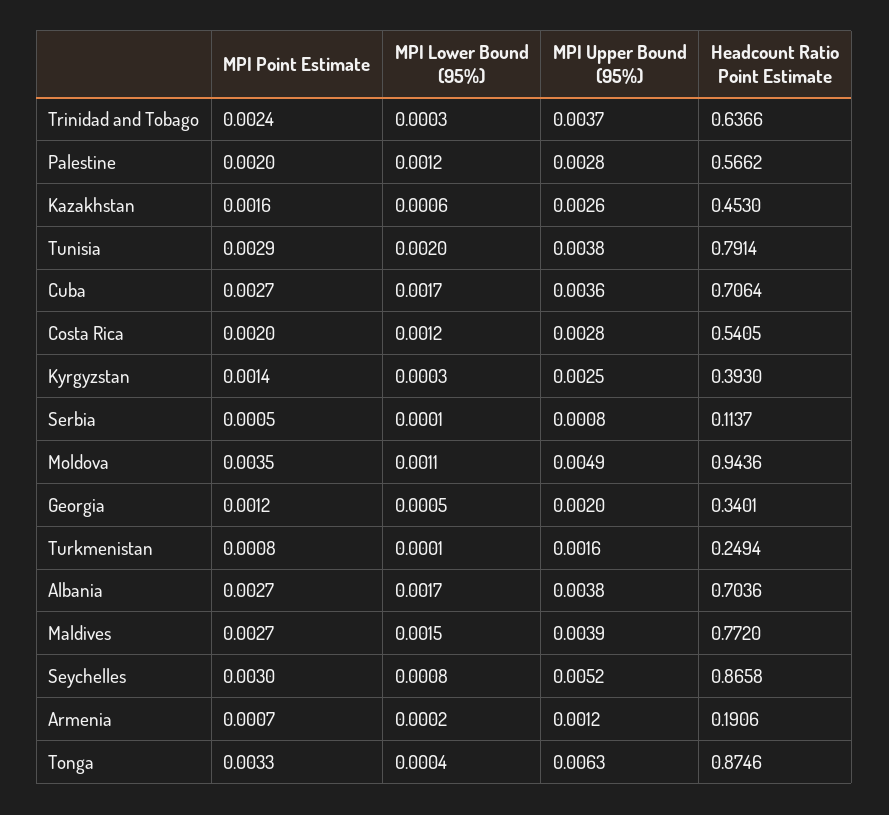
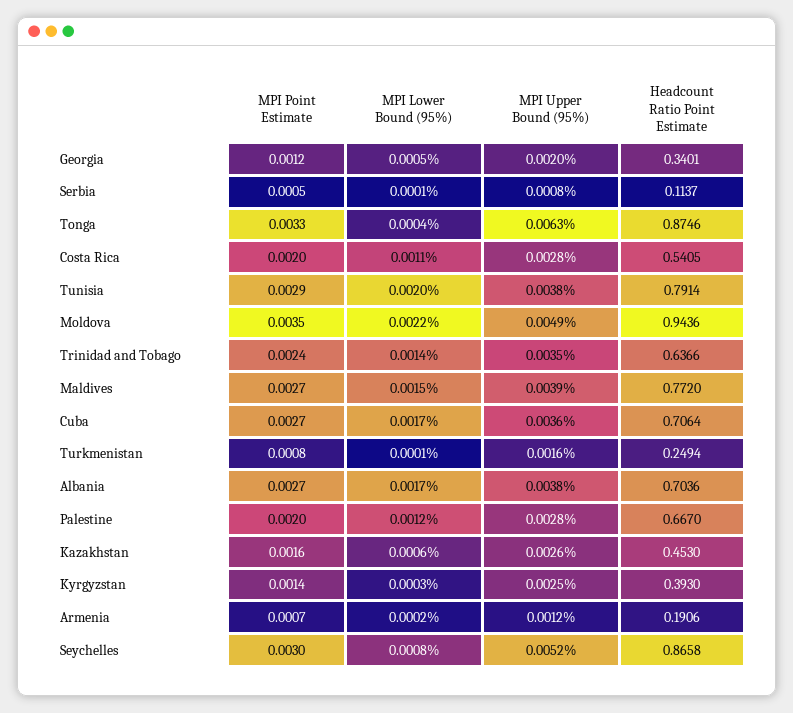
  {
    "MPI Point Estimate": {
      "Trinidad and Tobago": 0.0024,
      "Palestine": 0.002,
      "Kazakhstan": 0.0016,
      "Tunisia": 0.0029,
      "Cuba": 0.0027,
      "Costa Rica": 0.002,
      "Kyrgyzstan": 0.0014,
      "Serbia": 0.0005,
      "Moldova": 0.0035,
      "Georgia": 0.0012,
      "Turkmenistan": 0.0008,
      "Albania": 0.0027,
      "Maldives": 0.0027,
      "Seychelles": 0.003,
      "Armenia": 0.0007,
      "Tonga": 0.0033
    },
    "MPI Lower Bound (95%)": {
-     "Trinidad and Tobago": 0.0003,
+     "Trinidad and Tobago": 0.0014,
      "Palestine": 0.0012,
      "Kazakhstan": 0.0006,
      "Tunisia": 0.002,
      "Cuba": 0.0017,
-     "Costa Rica": 0.0012,
+     "Costa Rica": 0.0011,
      "Kyrgyzstan": 0.0003,
      "Serbia": 0.0001,
-     "Moldova": 0.0011,
+     "Moldova": 0.0022,
      "Georgia": 0.0005,
      "Turkmenistan": 0.0001,
      "Albania": 0.0017,
      "Maldives": 0.0015,
      "Seychelles": 0.0008,
      "Armenia": 0.0002,
      "Tonga": 0.0004
    },
    "MPI Upper Bound (95%)": {
-     "Trinidad and Tobago": 0.0037,
+     "Trinidad and Tobago": 0.0035,
      "Palestine": 0.0028,
      "Kazakhstan": 0.0026,
      "Tunisia": 0.0038,
      "Cuba": 0.0036,
      "Costa Rica": 0.0028,
      "Kyrgyzstan": 0.0025,
      "Serbia": 0.0008,
      "Moldova": 0.0049,
      "Georgia": 0.002,
      "Turkmenistan": 0.0016,
      "Albania": 0.0038,
      "Maldives": 0.0039,
      "Seychelles": 0.0052,
      "Armenia": 0.0012,
      "Tonga": 0.0063
    },
    "Headcount Ratio Point Estimate": {
      "Trinidad and Tobago": 0.6366,
-     "Palestine": 0.5662,
+     "Palestine": 0.667,
      "Kazakhstan": 0.453,
      "Tunisia": 0.7914,
      "Cuba": 0.7064,
      "Costa Rica": 0.5405,
      "Kyrgyzstan": 0.393,
      "Serbia": 0.1137,
      "Moldova": 0.9436,
      "Georgia": 0.3401,
      "Turkmenistan": 0.2494,
      "Albania": 0.7036,
      "Maldives": 0.772,
      "Seychelles": 0.8658,
      "Armenia": 0.1906,
      "Tonga": 0.8746
    }
  }

